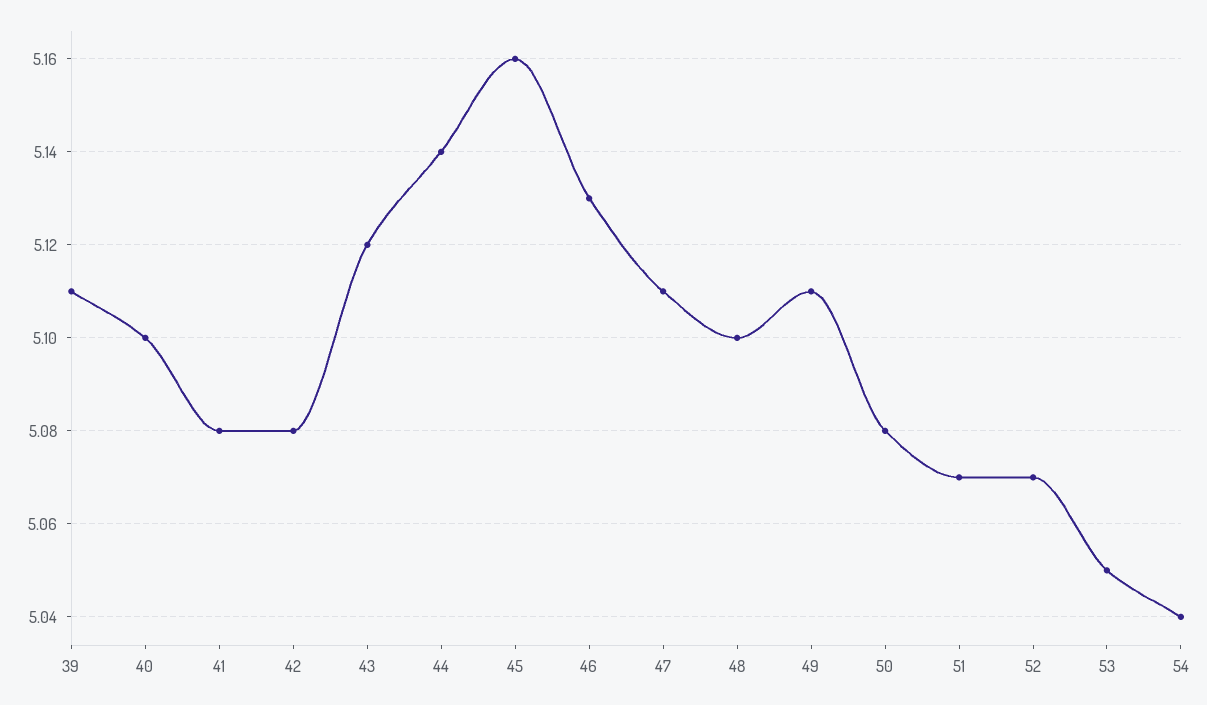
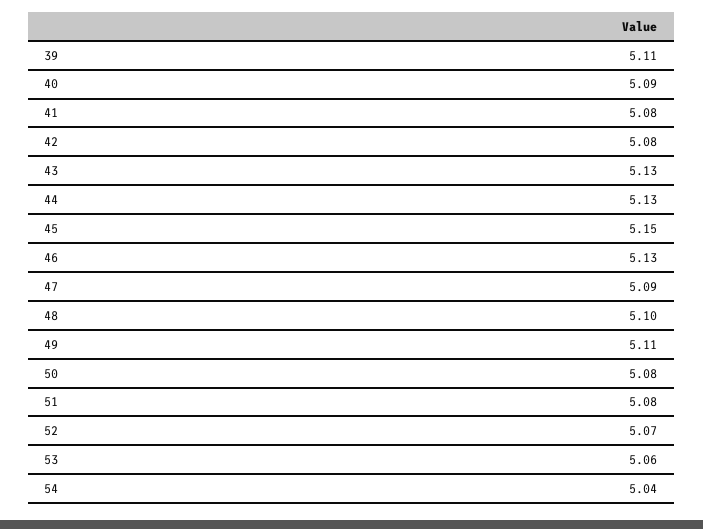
  {
    "39": 5.11,
-   "40": 5.1,
+   "40": 5.09,
    "41": 5.08,
    "42": 5.08,
-   "43": 5.12,
+   "43": 5.13,
-   "44": 5.14,
+   "44": 5.13,
-   "45": 5.16,
+   "45": 5.15,
    "46": 5.13,
-   "47": 5.11,
+   "47": 5.09,
    "48": 5.1,
    "49": 5.11,
    "50": 5.08,
-   "51": 5.07,
+   "51": 5.08,
    "52": 5.07,
-   "53": 5.05,
+   "53": 5.06,
    "54": 5.04
  }

